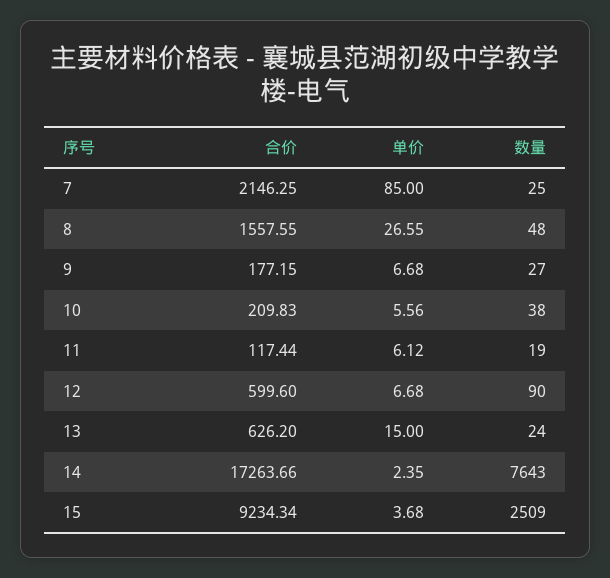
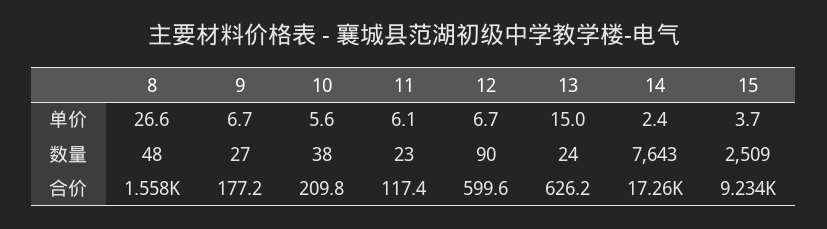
  {
    "合价": {
-     "7": 2146.25,
      "8": 1557.55,
      "9": 177.15,
      "10": 209.83,
      "11": 117.44,
      "12": 599.6,
      "13": 626.2,
      "14": 17263.66,
      "15": 9234.34
    },
    "单价": {
-     "7": 85,
      "8": 26.55,
      "9": 6.68,
      "10": 5.56,
      "11": 6.12,
      "12": 6.68,
      "13": 15,
      "14": 2.35,
      "15": 3.68
    },
    "数量": {
-     "7": 25,
      "8": 48,
      "9": 27,
      "10": 38,
-     "11": 19,
+     "11": 23,
      "12": 90,
      "13": 24,
      "14": 7643,
      "15": 2509
    }
  }

